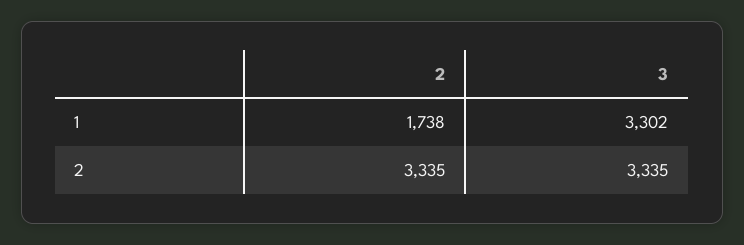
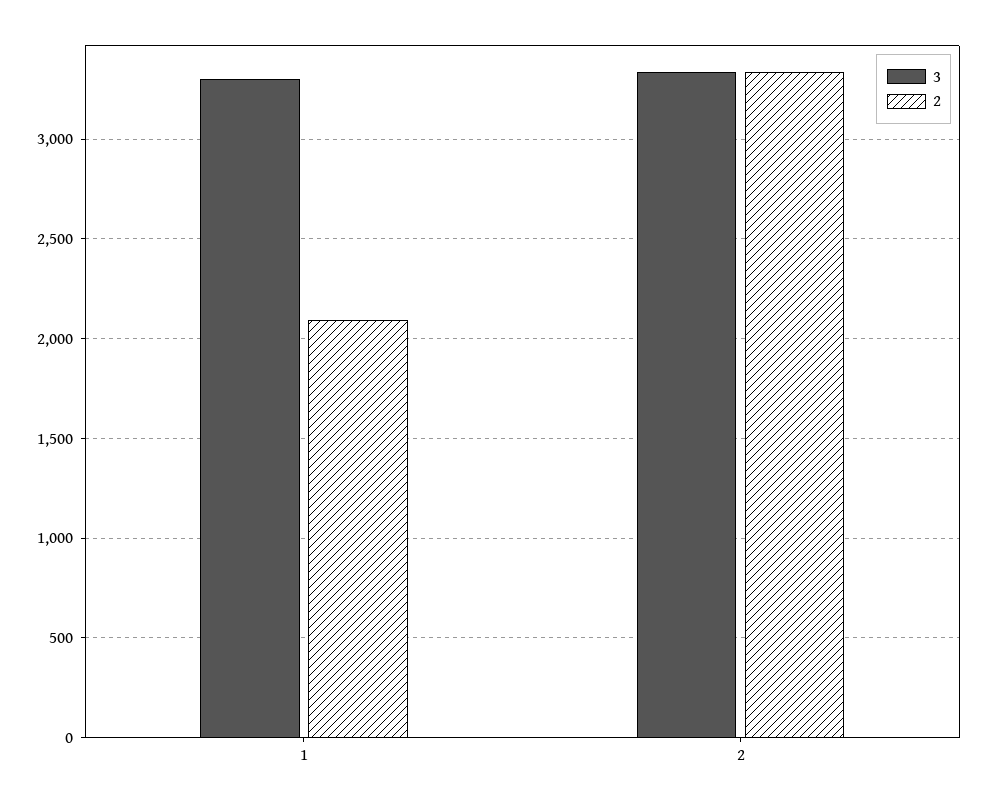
  {
    "2": {
-     "1": 1738,
+     "1": 2100,
      "2": 3335
    },
    "3": {
      "1": 3302,
      "2": 3335
    }
  }

